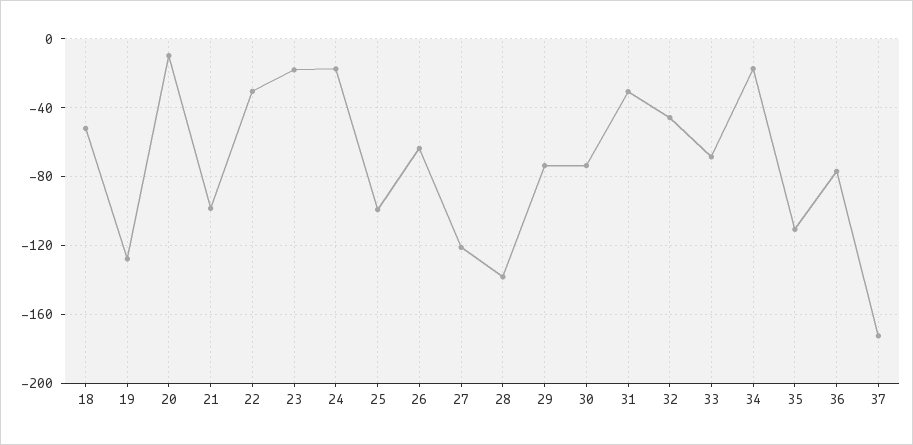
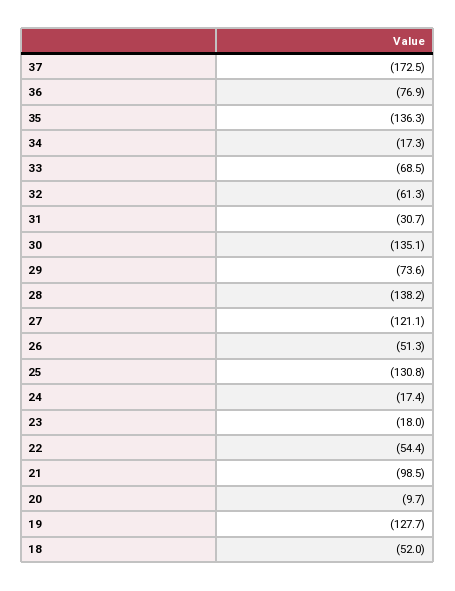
  {
    "18": -52,
    "19": -127.7,
    "20": -9.7,
    "21": -98.5,
-   "22": -30,
+   "22": -54.4,
    "23": -18,
    "24": -17.4,
-   "25": -100,
+   "25": -130.8,
-   "26": -65,
+   "26": -51.3,
    "27": -121.1,
    "28": -138.2,
    "29": -73.6,
-   "30": -75,
+   "30": -135.1,
    "31": -30.7,
-   "32": -45,
+   "32": -61.3,
    "33": -68.5,
    "34": -17.3,
-   "35": -110,
+   "35": -136.3,
    "36": -76.9,
    "37": -172.5
  }

